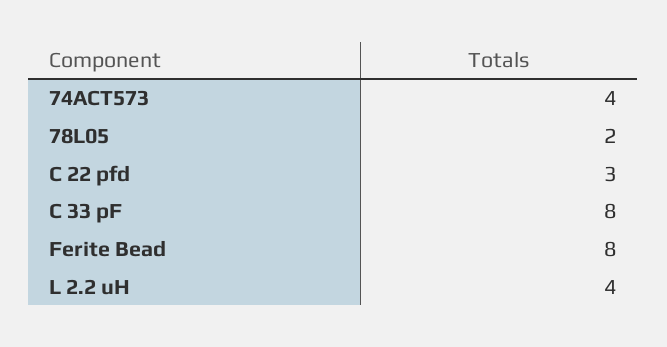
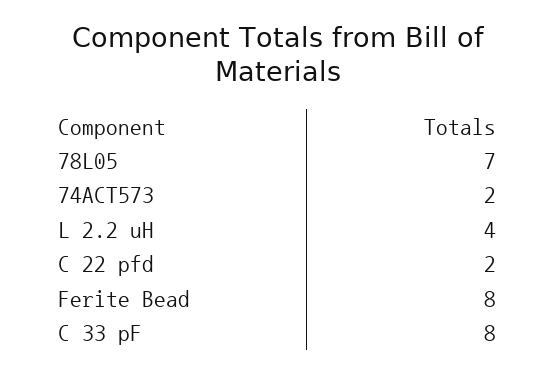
  {
-   "74ACT573": 4,
+   "74ACT573": 2,
-   "78L05": 2,
+   "78L05": 7,
-   "C 22 pfd": 3,
+   "C 22 pfd": 2,
    "C 33 pF": 8,
    "Ferite Bead": 8,
    "L 2.2 uH": 4
  }

